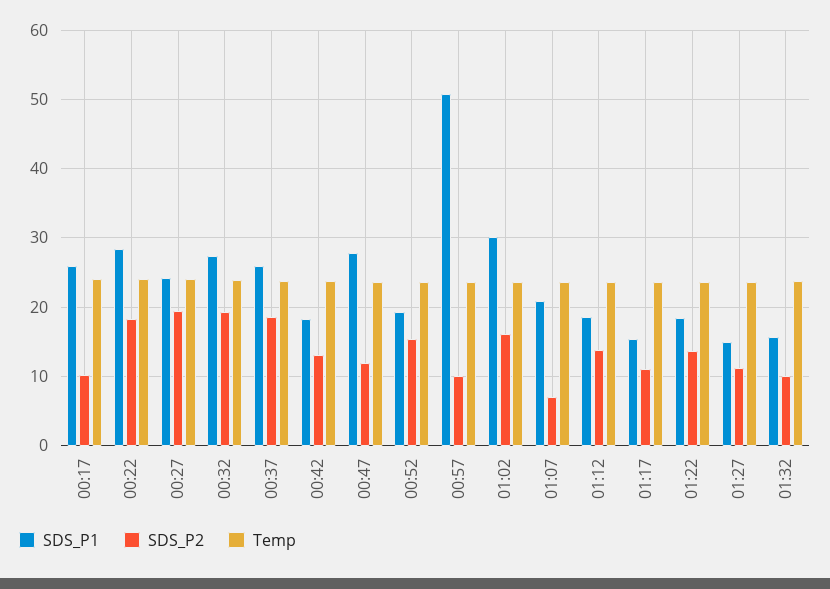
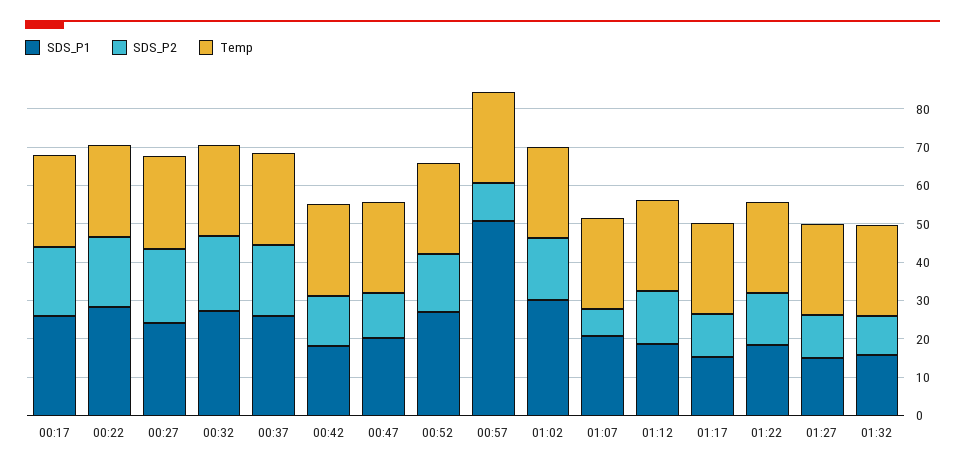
  {
    "SDS_P1": {
      "00:17": 26,
      "00:22": 28,
      "00:27": 24,
      "00:32": 27,
      "00:37": 26,
      "00:42": 18,
-     "00:47": 28,
+     "00:47": 20,
-     "00:52": 19,
+     "00:52": 27.5,
      "00:57": 51,
      "01:02": 30,
      "01:07": 21,
      "01:12": 19,
      "01:17": 15,
      "01:22": 18,
      "01:27": 15,
      "01:32": 16
    },
    "SDS_P2": {
-     "00:17": 10,
+     "00:17": 17.5,
      "00:22": 18,
      "00:27": 19,
      "00:32": 19,
      "00:37": 19,
      "00:42": 13,
      "00:47": 12,
      "00:52": 15,
      "00:57": 10,
      "01:02": 16,
      "01:07": 7,
      "01:12": 14,
      "01:17": 11,
      "01:22": 14,
      "01:27": 11,
      "01:32": 10
    },
    "Temp": {
      "00:17": 24,
      "00:22": 24,
      "00:27": 24,
      "00:32": 24,
      "00:37": 24,
      "00:42": 24,
      "00:47": 24,
      "00:52": 24,
      "00:57": 24,
      "01:02": 24,
      "01:07": 24,
      "01:12": 24,
      "01:17": 24,
      "01:22": 24,
      "01:27": 24,
      "01:32": 24
    }
  }

